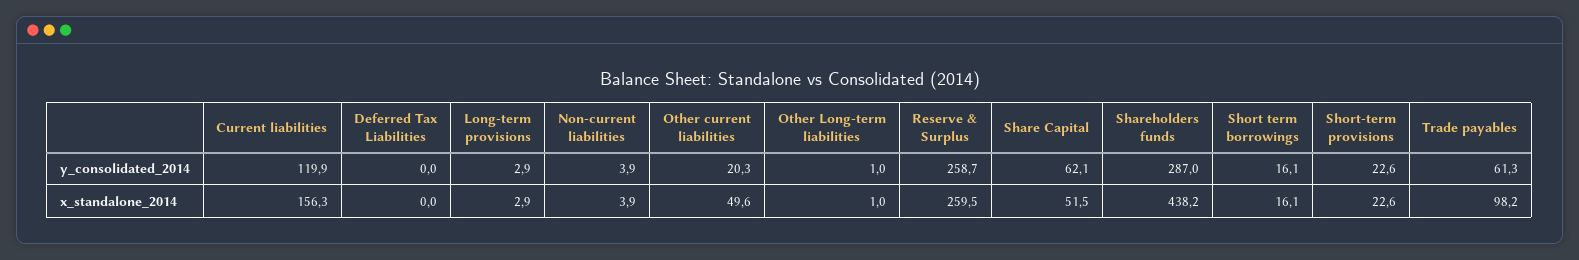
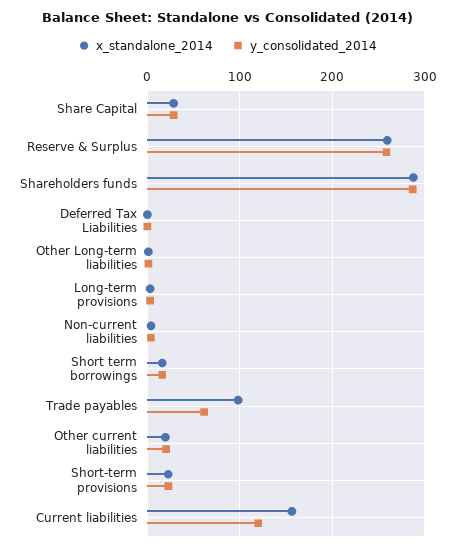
  {
    "y_consolidated_2014": {
      "Current liabilities": 119.9,
      "Deferred Tax Liabilities": 0,
      "Long-term provisions": 2.9,
      "Non-current liabilities": 3.9,
      "Other current liabilities": 20.3,
      "Other Long-term liabilities": 1,
      "Reserve & Surplus": 258.7,
-     "Share Capital": 62.1,
+     "Share Capital": 30,
      "Shareholders funds": 287,
      "Short term borrowings": 16.1,
      "Short-term provisions": 22.6,
      "Trade payables": 61.3
    },
    "x_standalone_2014": {
      "Current liabilities": 156.3,
      "Deferred Tax Liabilities": 0,
      "Long-term provisions": 2.9,
      "Non-current liabilities": 3.9,
-     "Other current liabilities": 49.6,
+     "Other current liabilities": 20,
      "Other Long-term liabilities": 1,
      "Reserve & Surplus": 259.5,
-     "Share Capital": 51.5,
+     "Share Capital": 30,
-     "Shareholders funds": 438.2,
+     "Shareholders funds": 290,
      "Short term borrowings": 16.1,
      "Short-term provisions": 22.6,
      "Trade payables": 98.2
    }
  }

